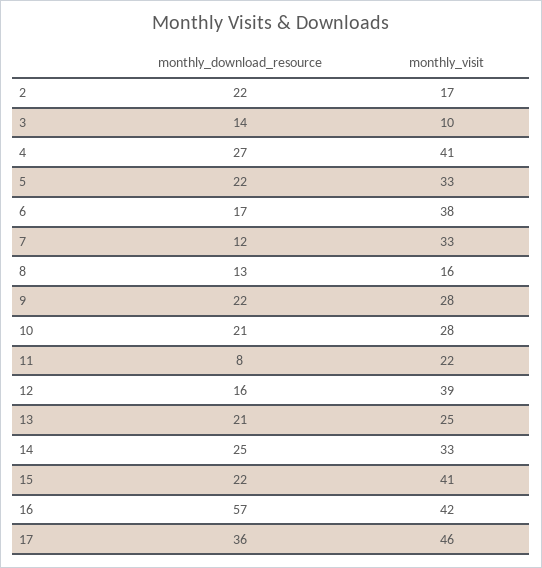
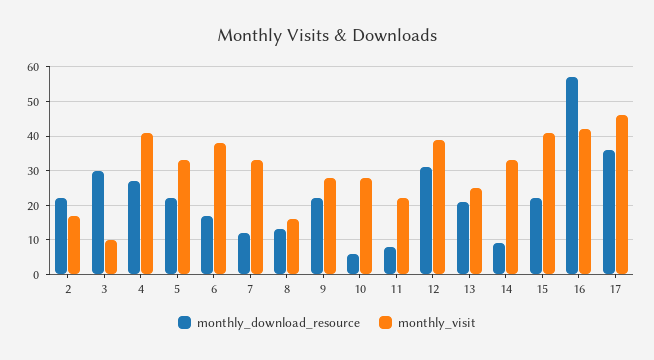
  {
    "monthly_download_resource": {
      "2": 22,
-     "3": 14,
+     "3": 30,
      "4": 27,
      "5": 22,
      "6": 17,
      "7": 12,
      "8": 13,
      "9": 22,
-     "10": 21,
+     "10": 5,
      "11": 8,
-     "12": 16,
+     "12": 30,
      "13": 21,
-     "14": 25,
+     "14": 10,
      "15": 22,
      "16": 57,
      "17": 36
    },
    "monthly_visit": {
      "2": 17,
      "3": 10,
      "4": 41,
      "5": 33,
      "6": 38,
      "7": 33,
      "8": 16,
      "9": 28,
      "10": 28,
      "11": 22,
      "12": 39,
      "13": 25,
      "14": 33,
      "15": 41,
      "16": 42,
      "17": 46
    }
  }

